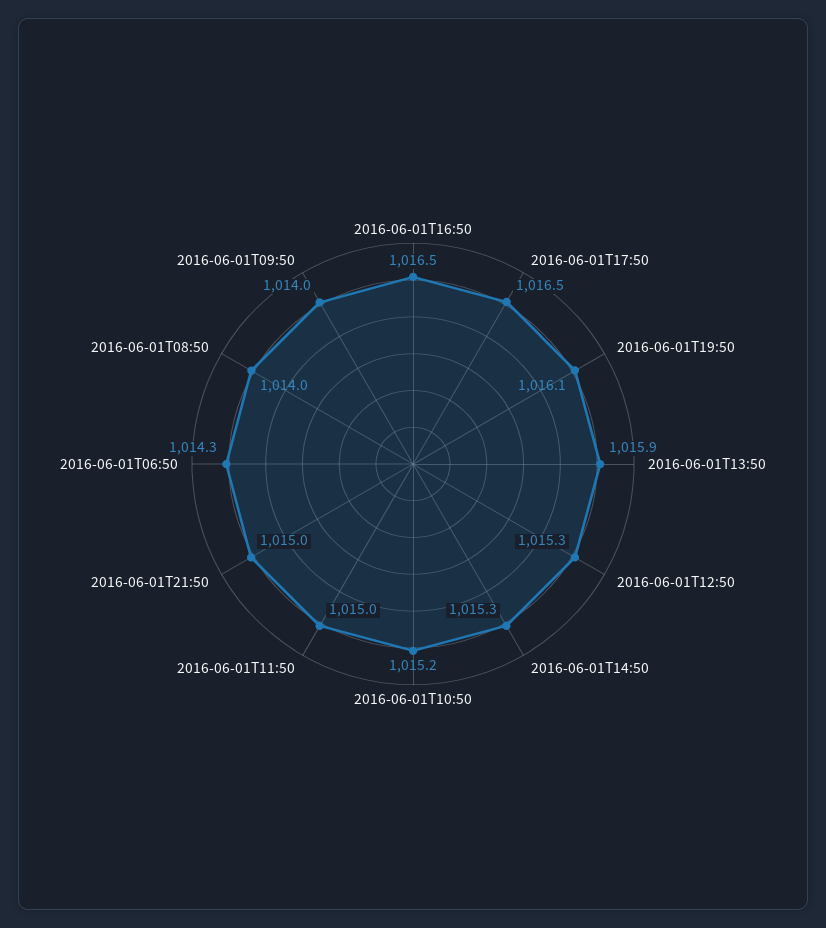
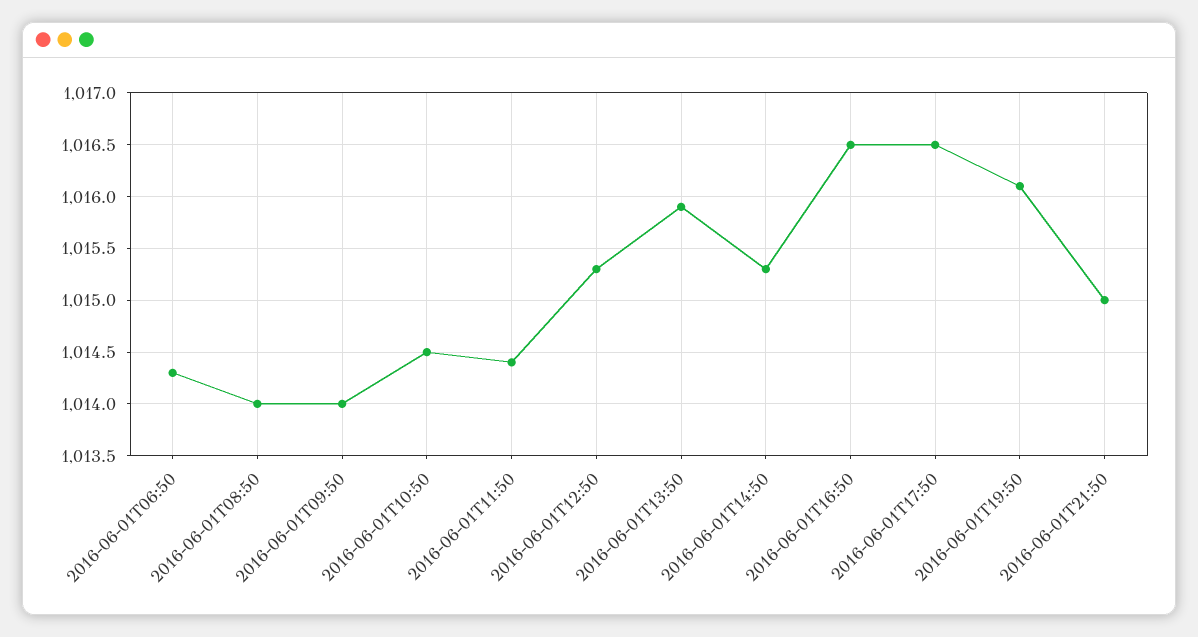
  {
    "2016-06-01T16:50": 1016.5,
    "2016-06-01T17:50": 1016.5,
    "2016-06-01T19:50": 1016.1,
    "2016-06-01T13:50": 1015.9,
    "2016-06-01T12:50": 1015.3,
    "2016-06-01T14:50": 1015.3,
-   "2016-06-01T10:50": 1015.2,
+   "2016-06-01T10:50": 1014.5,
-   "2016-06-01T11:50": 1015,
+   "2016-06-01T11:50": 1014.4,
    "2016-06-01T21:50": 1015,
    "2016-06-01T06:50": 1014.3,
    "2016-06-01T08:50": 1014,
    "2016-06-01T09:50": 1014
  }

